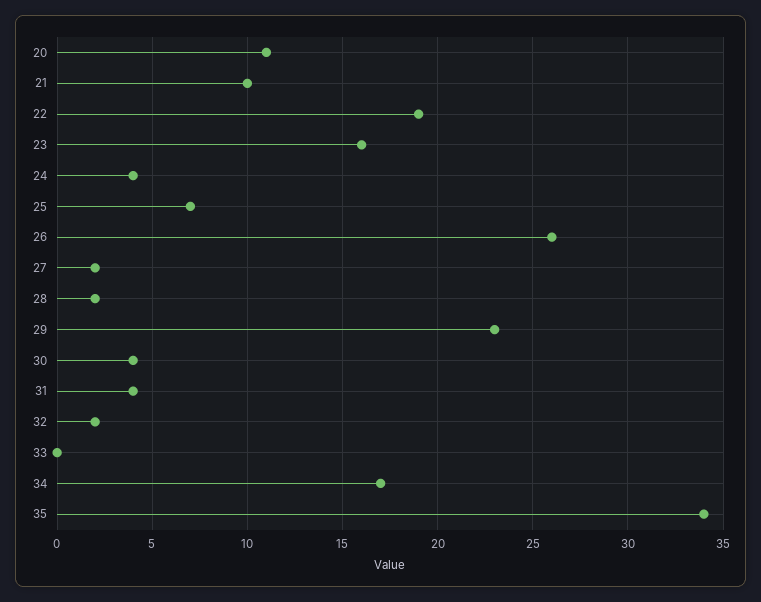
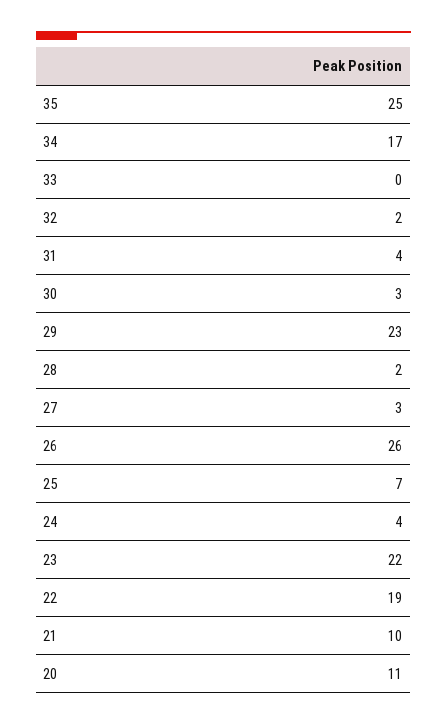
  {
    "20": 11,
    "21": 10,
    "22": 19,
-   "23": 16,
+   "23": 22,
    "24": 4,
    "25": 7,
    "26": 26,
-   "27": 2,
+   "27": 3,
    "28": 2,
    "29": 23,
-   "30": 4,
+   "30": 3,
    "31": 4,
    "32": 2,
    "33": 0,
    "34": 17,
-   "35": 34
+   "35": 25
  }

